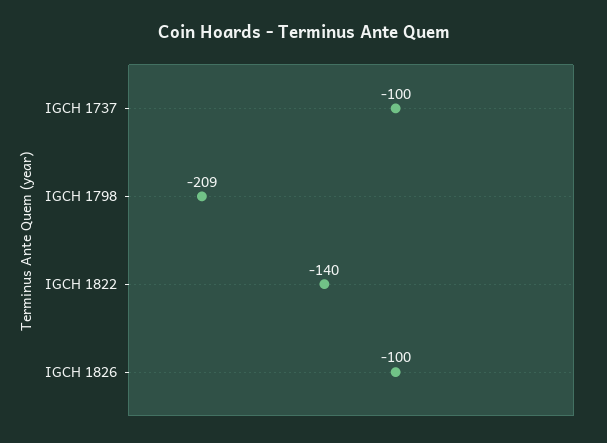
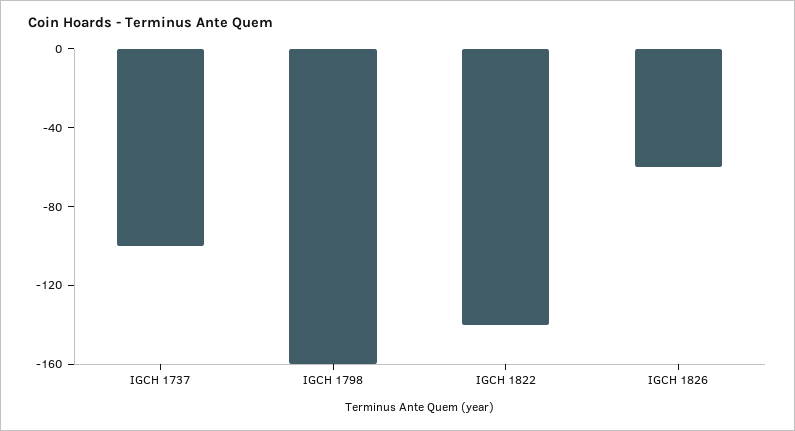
  {
    "IGCH 1737": -100,
-   "IGCH 1798": -209,
+   "IGCH 1798": -160,
    "IGCH 1822": -140,
-   "IGCH 1826": -100
+   "IGCH 1826": -60
  }

